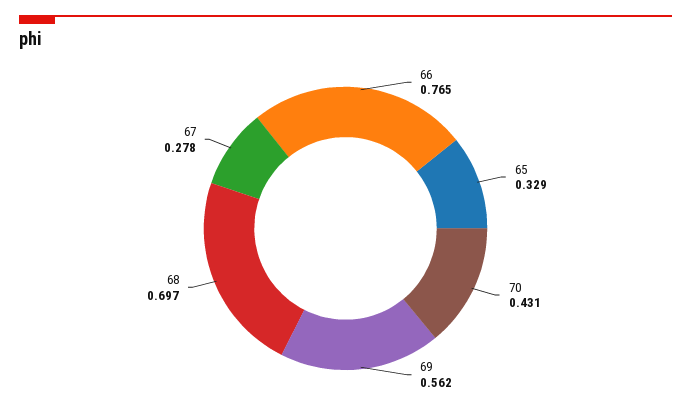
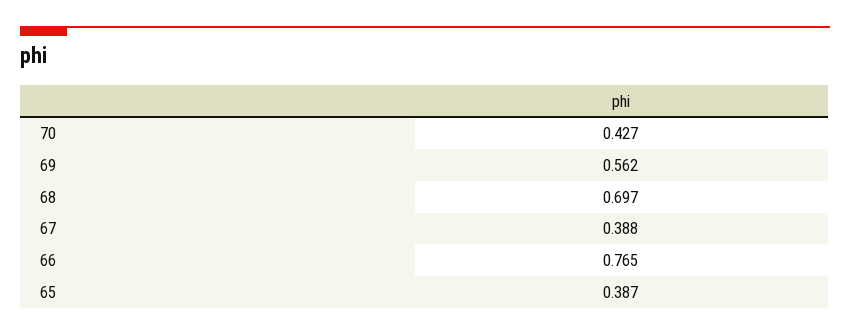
  {
    "66": 0.765,
-   "65": 0.329,
+   "65": 0.387,
-   "70": 0.431,
+   "70": 0.427,
    "69": 0.562,
    "68": 0.697,
-   "67": 0.278
+   "67": 0.388
  }

